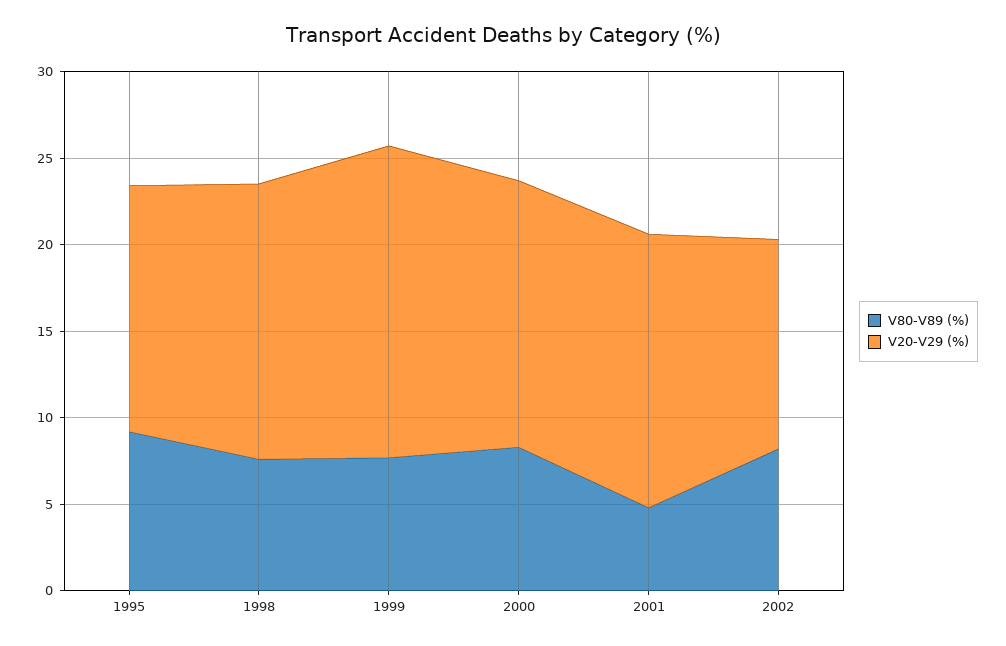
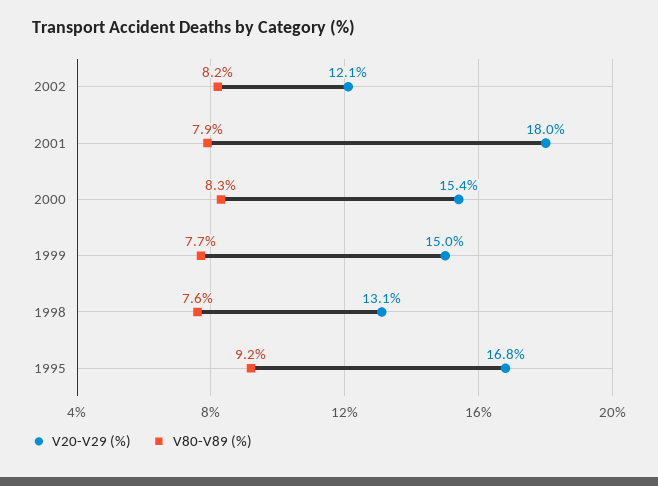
  {
    "V80-V89 (%)": {
      "1995": 9.2,
      "1998": 7.6,
      "1999": 7.7,
      "2000": 8.3,
-     "2001": 5,
+     "2001": 7.9,
      "2002": 8.2
    },
    "V20-V29 (%)": {
-     "1995": 14,
+     "1995": 16.8,
-     "1998": 16,
+     "1998": 13.1,
-     "1999": 18,
+     "1999": 15,
      "2000": 15.4,
-     "2001": 16,
+     "2001": 18,
      "2002": 12.1
    }
  }

